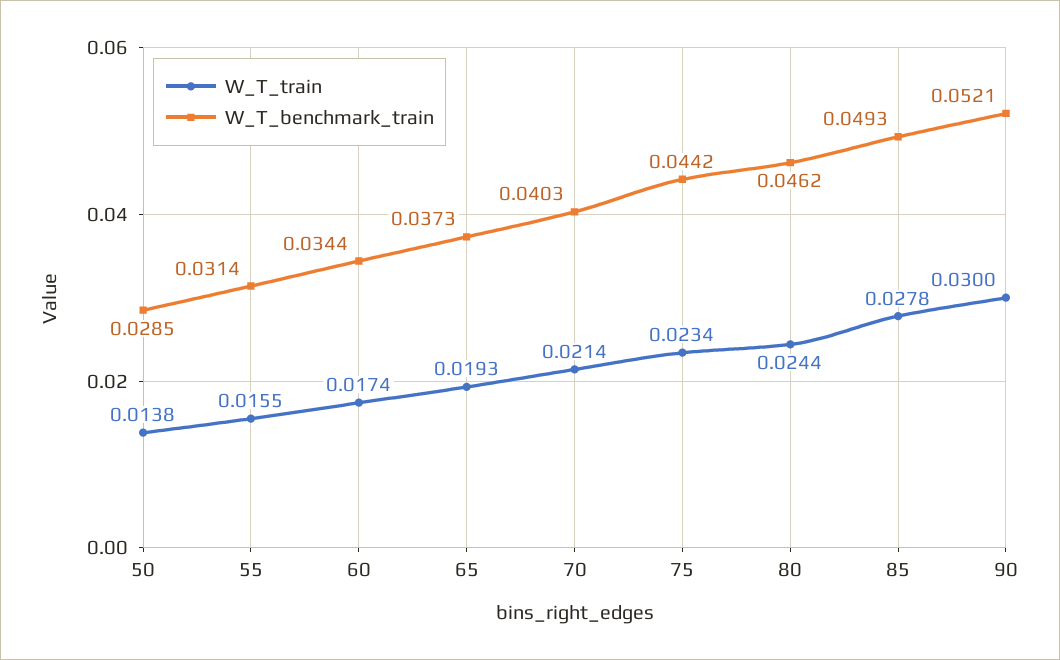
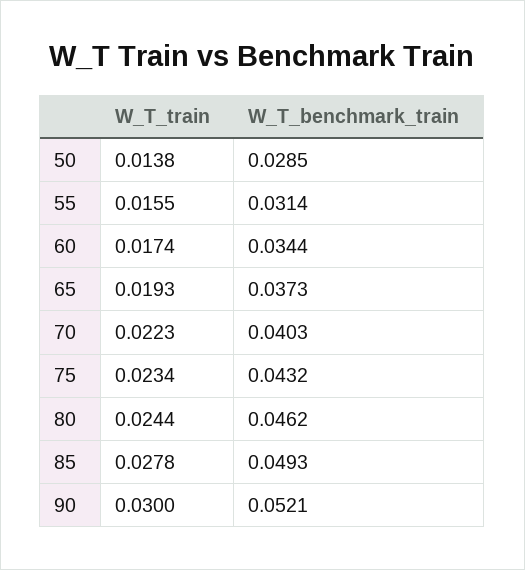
  {
    "W_T_train": {
      "50": 0.0138,
      "55": 0.0155,
      "60": 0.0174,
      "65": 0.0193,
-     "70": 0.0214,
+     "70": 0.0223,
      "75": 0.0234,
      "80": 0.0244,
      "85": 0.0278,
      "90": 0.03
    },
    "W_T_benchmark_train": {
      "50": 0.0285,
      "55": 0.0314,
      "60": 0.0344,
      "65": 0.0373,
      "70": 0.0403,
-     "75": 0.0442,
+     "75": 0.0432,
      "80": 0.0462,
      "85": 0.0493,
      "90": 0.0521
    }
  }

